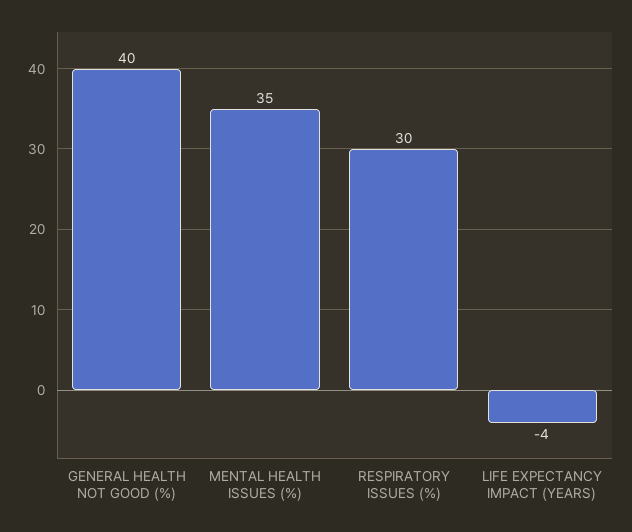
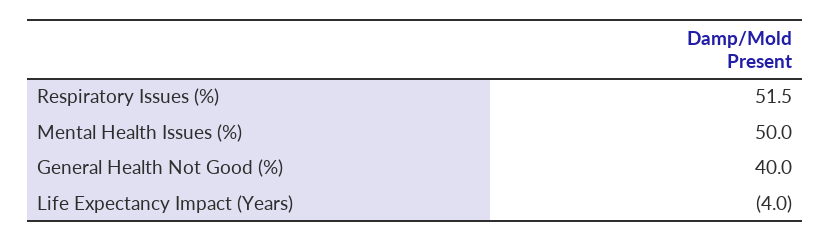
  {
    "GENERAL HEALTH NOT GOOD (%)": 40,
-   "MENTAL HEALTH ISSUES (%)": 35,
+   "MENTAL HEALTH ISSUES (%)": 50,
-   "RESPIRATORY ISSUES (%)": 30,
+   "RESPIRATORY ISSUES (%)": 51.5,
    "LIFE EXPECTANCY IMPACT (YEARS)": -4
  }

